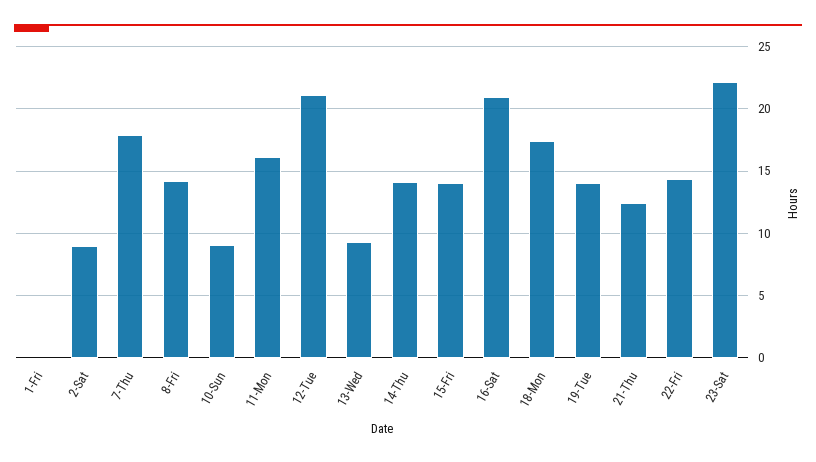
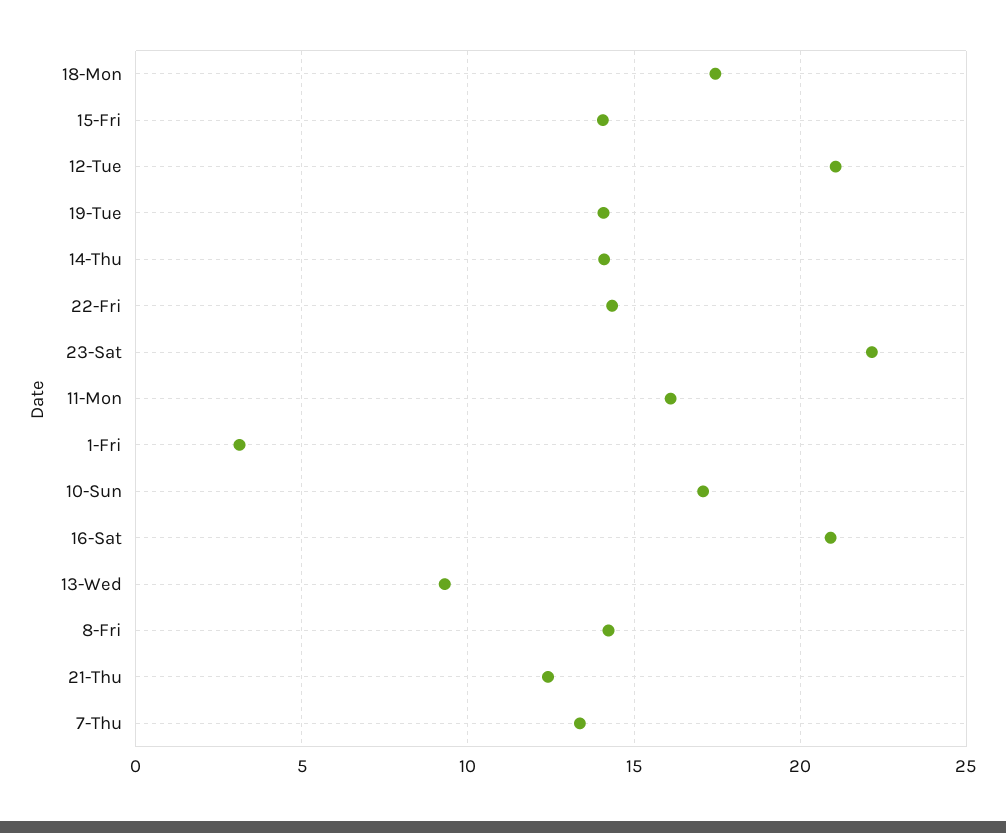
  {
-   "1-Fri": 0,
+   "1-Fri": 3,
-   "2-Sat": 9,
-   "7-Thu": 18,
+   "7-Thu": 13.5,
    "8-Fri": 14,
-   "10-Sun": 9,
+   "10-Sun": 17,
    "11-Mon": 16,
    "12-Tue": 21,
    "13-Wed": 9.5,
    "14-Thu": 14,
    "15-Fri": 14,
    "16-Sat": 21,
    "18-Mon": 17.5,
    "19-Tue": 14,
    "21-Thu": 12.5,
    "22-Fri": 14.5,
    "23-Sat": 22
  }

